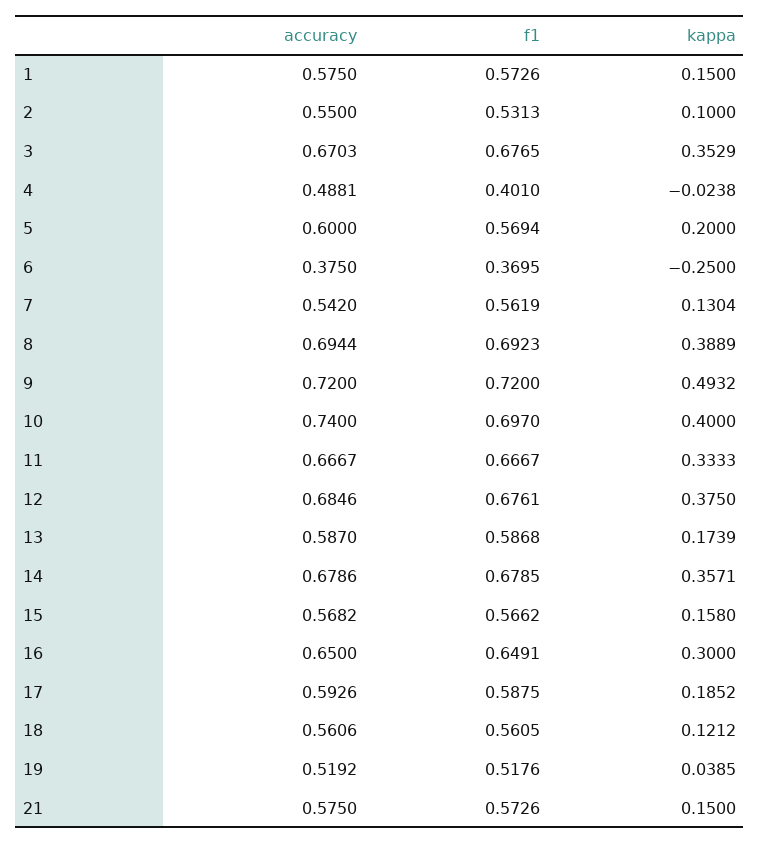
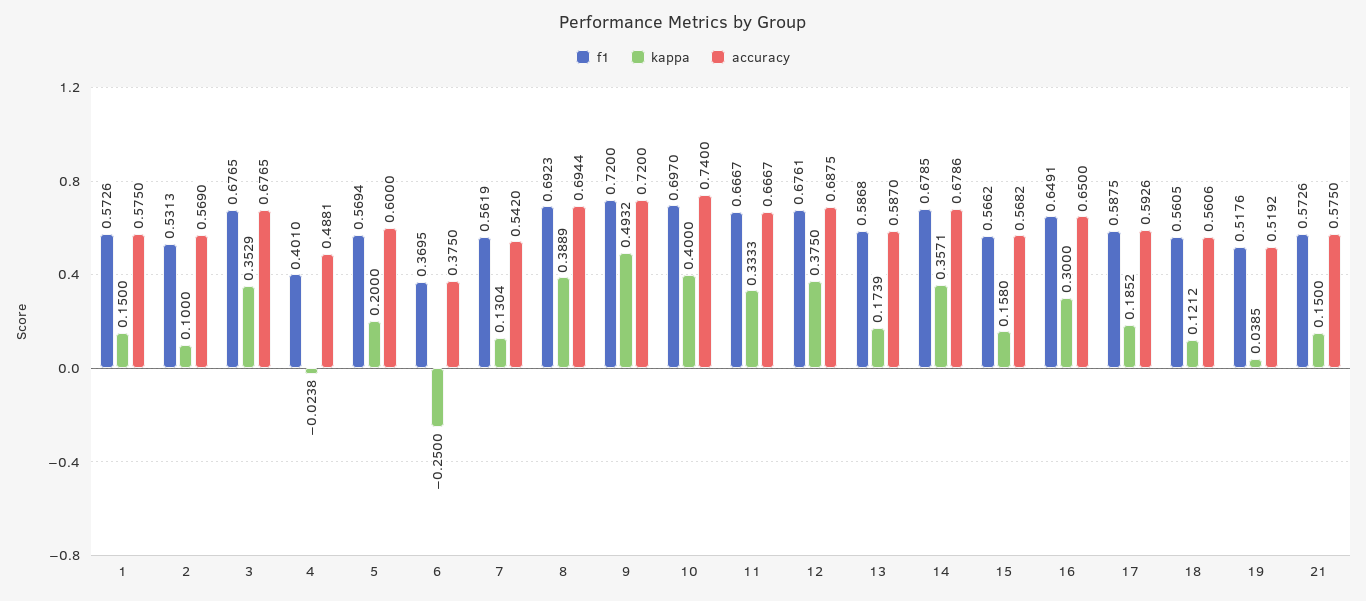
  {
    "accuracy": {
      "1": 0.575,
-     "2": 0.55,
+     "2": 0.569,
-     "3": 0.6703,
+     "3": 0.6765,
      "4": 0.4881,
      "5": 0.6,
      "6": 0.375,
      "7": 0.542,
      "8": 0.6944,
      "9": 0.72,
      "10": 0.74,
      "11": 0.6667,
-     "12": 0.6846,
+     "12": 0.6875,
      "13": 0.587,
      "14": 0.6786,
      "15": 0.5682,
      "16": 0.65,
      "17": 0.5926,
      "18": 0.5606,
      "19": 0.5192,
      "21": 0.575
    },
    "f1": {
      "1": 0.5726,
      "2": 0.5313,
      "3": 0.6765,
      "4": 0.401,
      "5": 0.5694,
      "6": 0.3695,
      "7": 0.5619,
      "8": 0.6923,
      "9": 0.72,
      "10": 0.697,
      "11": 0.6667,
      "12": 0.6761,
      "13": 0.5868,
      "14": 0.6785,
      "15": 0.5662,
      "16": 0.6491,
      "17": 0.5875,
      "18": 0.5605,
      "19": 0.5176,
      "21": 0.5726
    },
    "kappa": {
      "1": 0.15,
      "2": 0.1,
      "3": 0.3529,
      "4": -0.0238,
      "5": 0.2,
      "6": -0.25,
      "7": 0.1304,
      "8": 0.3889,
      "9": 0.4932,
      "10": 0.4,
      "11": 0.3333,
      "12": 0.375,
      "13": 0.1739,
      "14": 0.3571,
      "15": 0.158,
      "16": 0.3,
      "17": 0.1852,
      "18": 0.1212,
      "19": 0.0385,
      "21": 0.15
    }
  }

